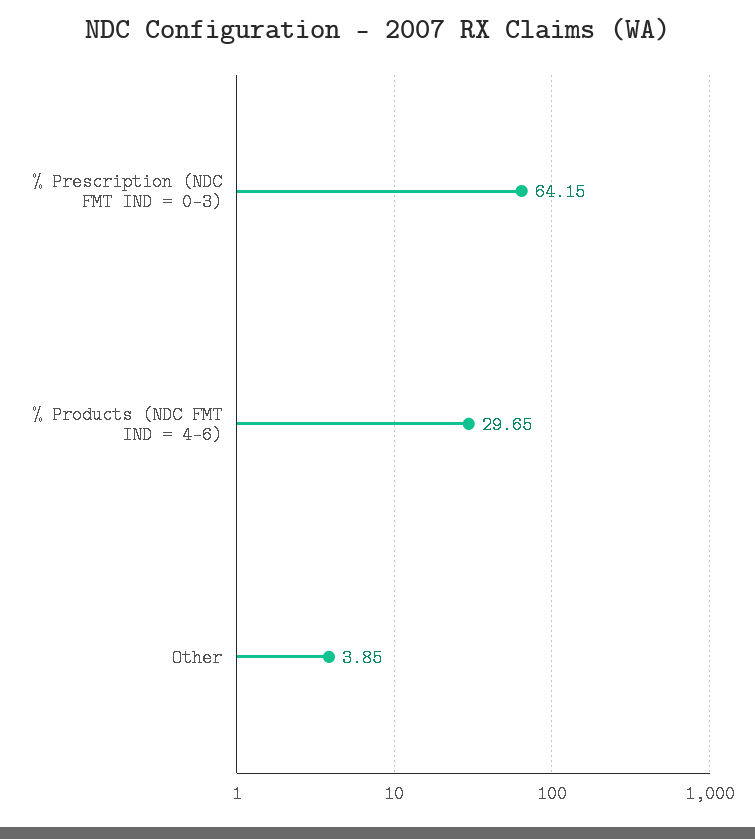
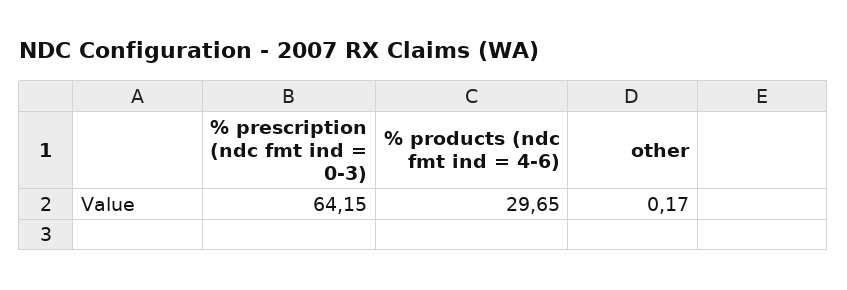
  {
    "% Prescription (NDC FMT IND = 0-3)": 64.15,
    "% Products (NDC FMT IND = 4-6)": 29.65,
-   "Other": 3.85
+   "Other": 0.17
  }

